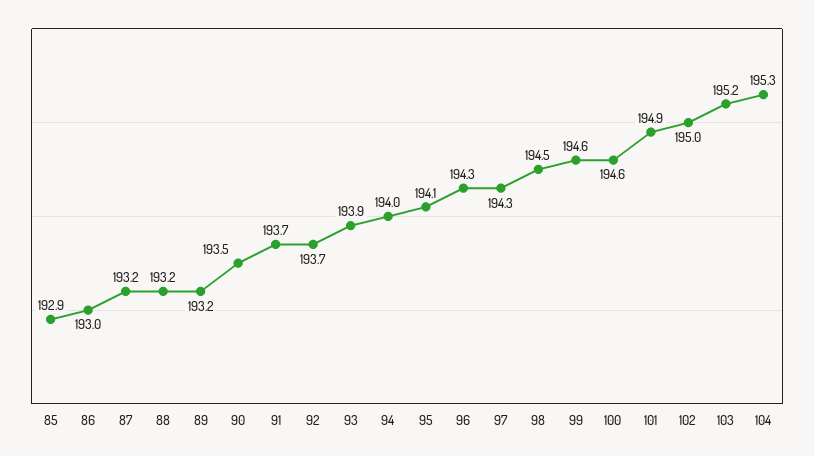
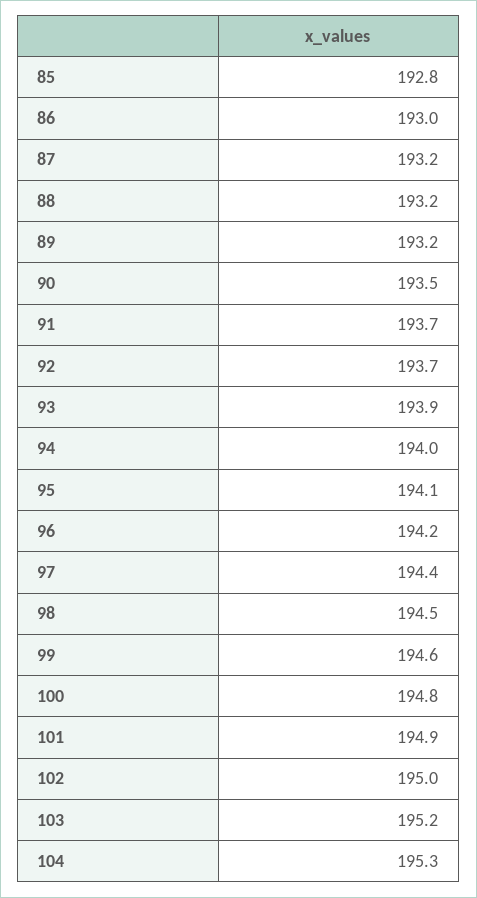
  {
-   "85": 192.9,
+   "85": 192.8,
    "86": 193,
    "87": 193.2,
    "88": 193.2,
    "89": 193.2,
    "90": 193.5,
    "91": 193.7,
    "92": 193.7,
    "93": 193.9,
    "94": 194,
    "95": 194.1,
-   "96": 194.3,
+   "96": 194.2,
-   "97": 194.3,
+   "97": 194.4,
    "98": 194.5,
    "99": 194.6,
-   "100": 194.6,
+   "100": 194.8,
    "101": 194.9,
    "102": 195,
    "103": 195.2,
    "104": 195.3
  }

